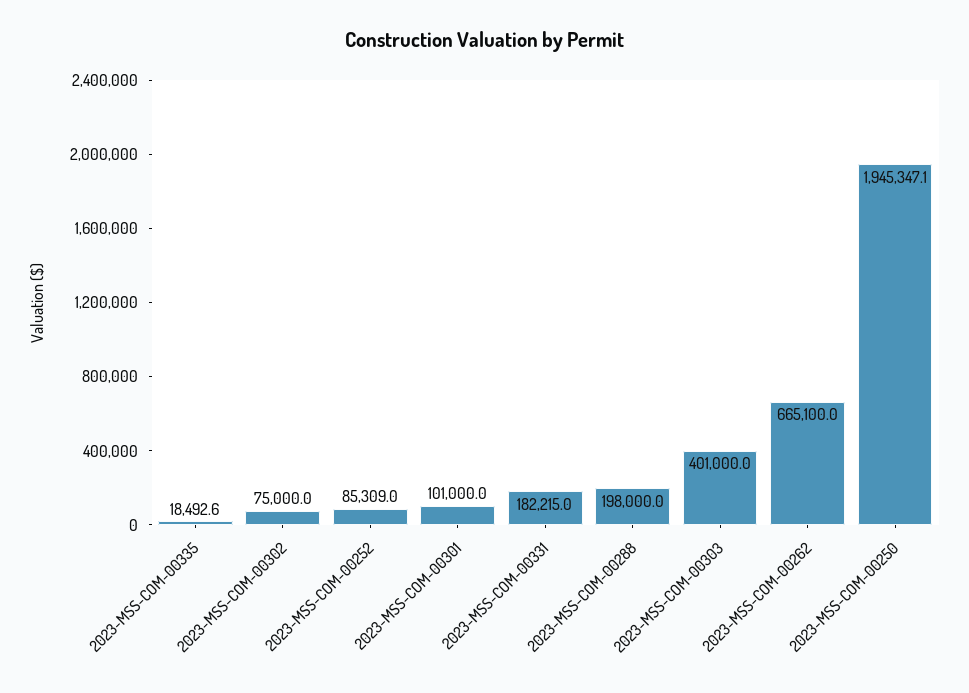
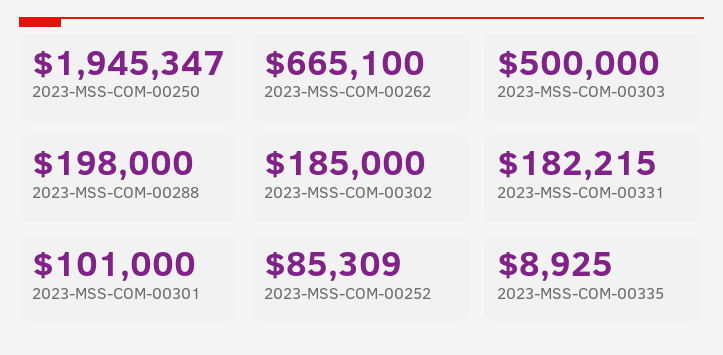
  {
-   "2023-MSS-COM-00335": 18492.6,
+   "2023-MSS-COM-00335": 8925,
-   "2023-MSS-COM-00302": 75000,
+   "2023-MSS-COM-00302": 185000,
    "2023-MSS-COM-00252": 85309,
    "2023-MSS-COM-00301": 101000,
    "2023-MSS-COM-00331": 182215,
    "2023-MSS-COM-00288": 198000,
-   "2023-MSS-COM-00303": 401000,
+   "2023-MSS-COM-00303": 500000,
    "2023-MSS-COM-00262": 665100,
    "2023-MSS-COM-00250": 1945347.1
  }

